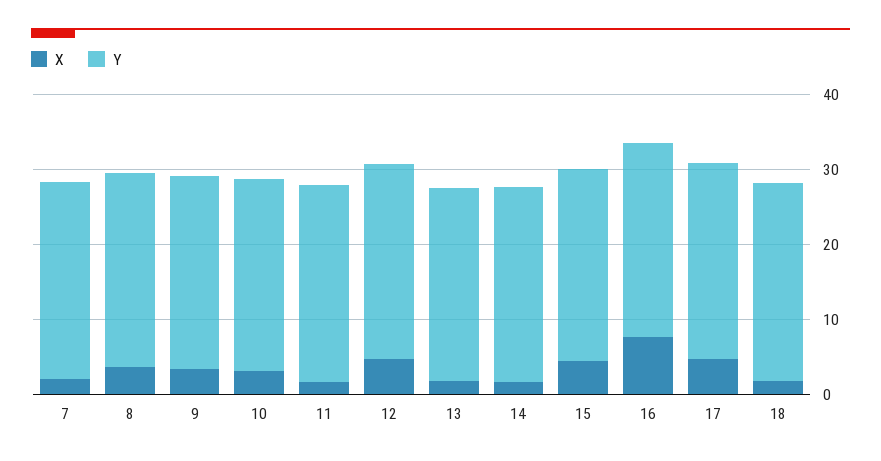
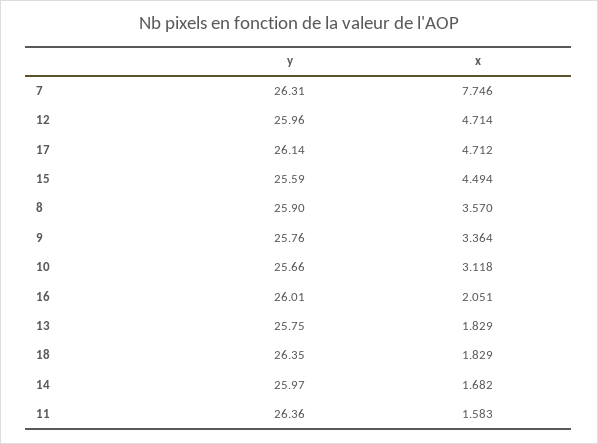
  {
    "X": {
-     "7": 2,
+     "7": 7.746,
      "8": 3.57,
      "9": 3.364,
      "10": 3.118,
      "11": 1.583,
      "12": 4.714,
      "13": 1.829,
      "14": 1.682,
      "15": 4.494,
-     "16": 8,
+     "16": 2.051,
      "17": 4.712,
      "18": 1.829
    },
    "Y": {
      "7": 26.31,
      "8": 25.9,
      "9": 25.76,
      "10": 25.66,
      "11": 26.36,
      "12": 25.96,
      "13": 25.75,
      "14": 25.97,
      "15": 25.59,
      "16": 26.01,
      "17": 26.14,
      "18": 26.35
    }
  }

